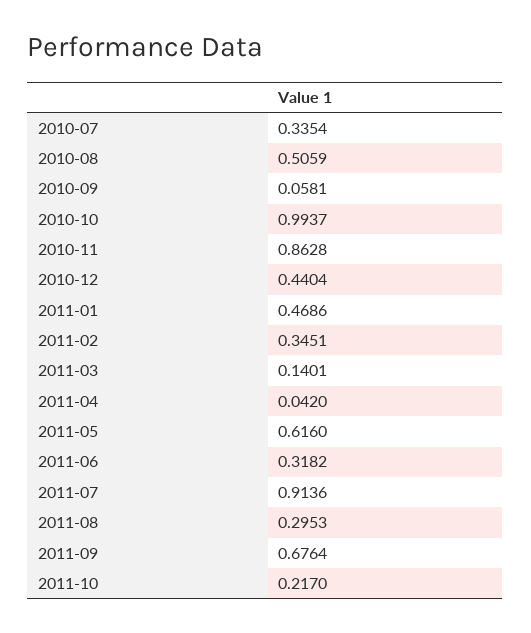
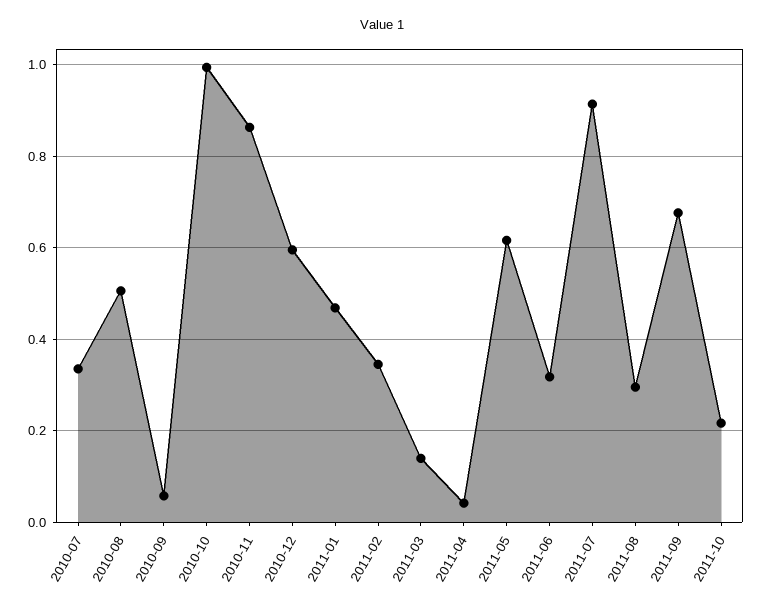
  {
    "2010-07": 0.3354,
    "2010-08": 0.5059,
    "2010-09": 0.0581,
    "2010-10": 0.9937,
    "2010-11": 0.8628,
-   "2010-12": 0.4404,
+   "2010-12": 0.6,
    "2011-01": 0.4686,
    "2011-02": 0.3451,
    "2011-03": 0.1401,
    "2011-04": 0.042,
    "2011-05": 0.616,
    "2011-06": 0.3182,
    "2011-07": 0.9136,
    "2011-08": 0.2953,
    "2011-09": 0.6764,
    "2011-10": 0.217
  }

